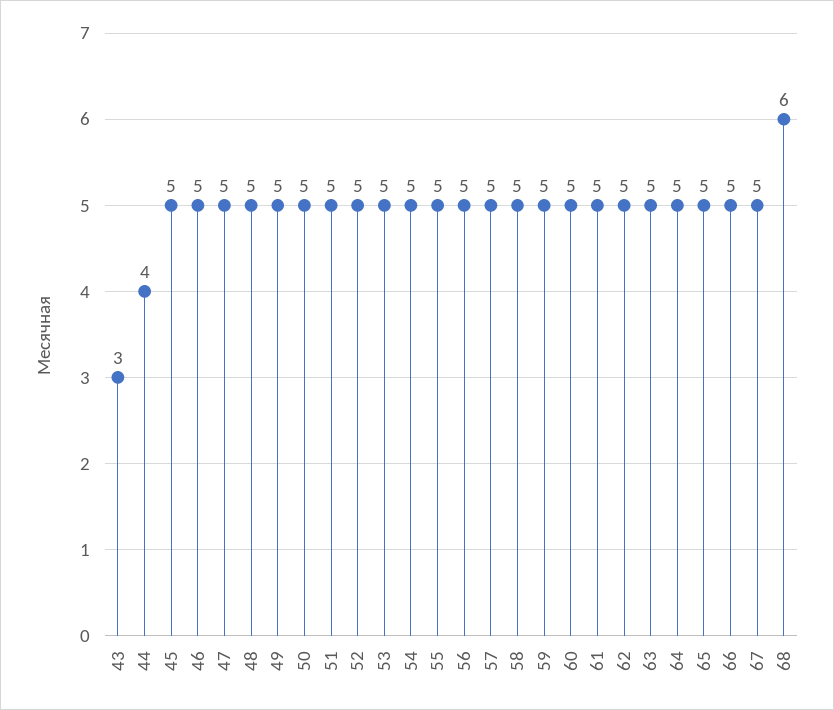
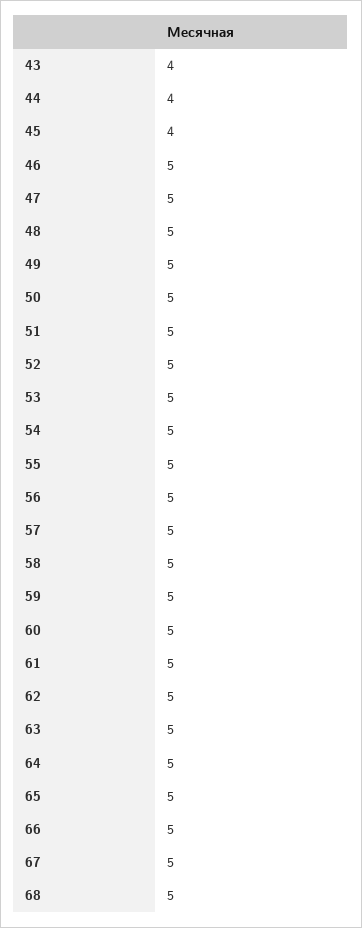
  {
-   "43": 3,
+   "43": 4,
    "44": 4,
-   "45": 5,
+   "45": 4,
    "46": 5,
    "47": 5,
    "48": 5,
    "49": 5,
    "50": 5,
    "51": 5,
    "52": 5,
    "53": 5,
    "54": 5,
    "55": 5,
    "56": 5,
    "57": 5,
    "58": 5,
    "59": 5,
    "60": 5,
    "61": 5,
    "62": 5,
    "63": 5,
    "64": 5,
    "65": 5,
    "66": 5,
    "67": 5,
-   "68": 6
+   "68": 5
  }

